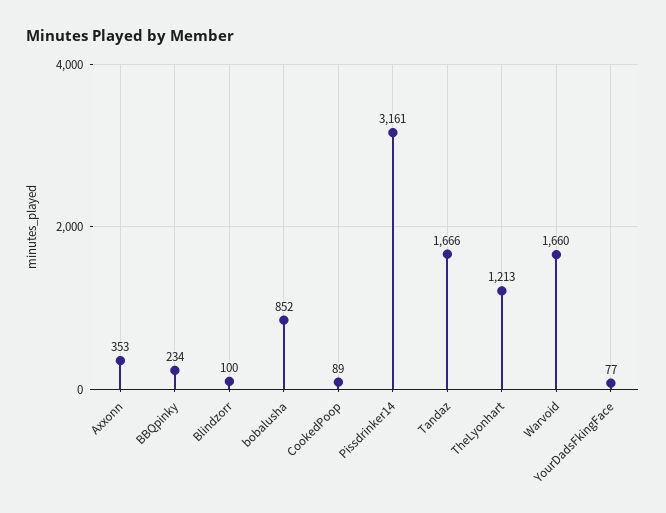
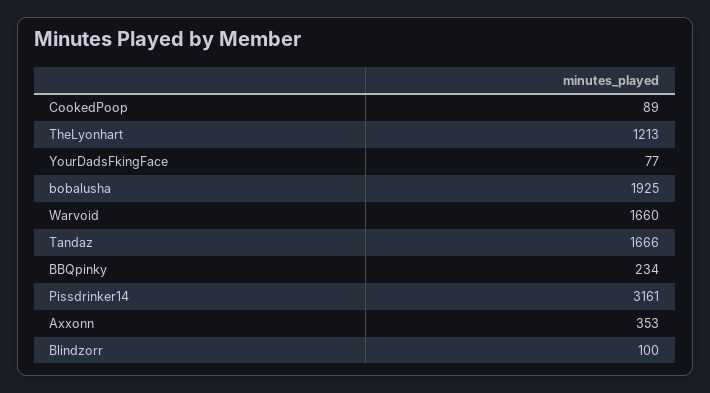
  {
    "Axxonn": 353,
    "BBQpinky": 234,
    "Blindzorr": 100,
-   "bobalusha": 852,
+   "bobalusha": 1925,
    "CookedPoop": 89,
    "Pissdrinker14": 3161,
    "Tandaz": 1666,
    "TheLyonhart": 1213,
    "Warvoid": 1660,
    "YourDadsFkingFace": 77
  }

